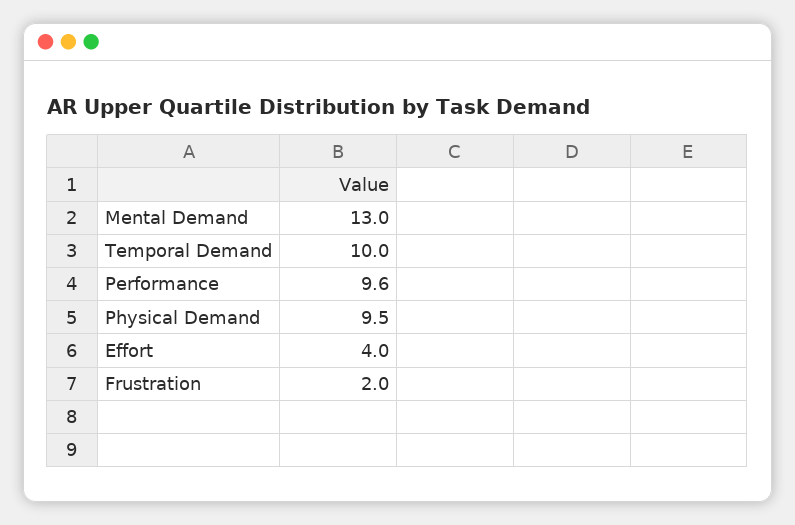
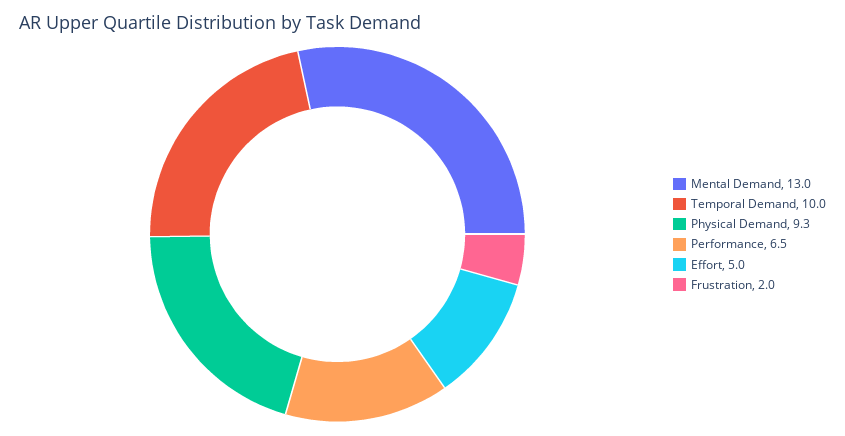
  {
    "Mental Demand": 13,
    "Temporal Demand": 10,
-   "Performance": 9.6,
+   "Performance": 6.5,
-   "Physical Demand": 9.5,
+   "Physical Demand": 9.3,
-   "Effort": 4,
+   "Effort": 5,
    "Frustration": 2
  }

